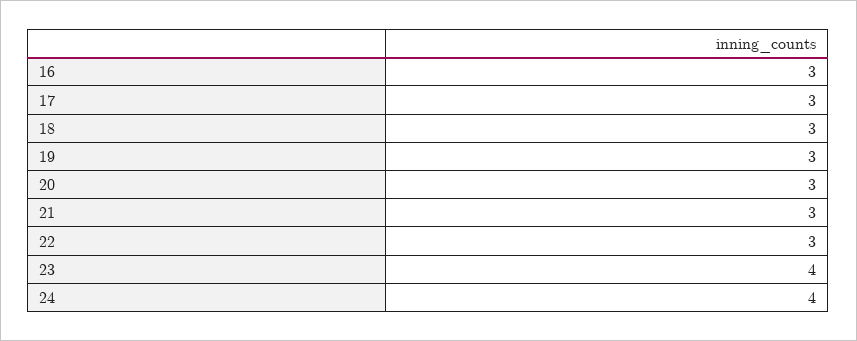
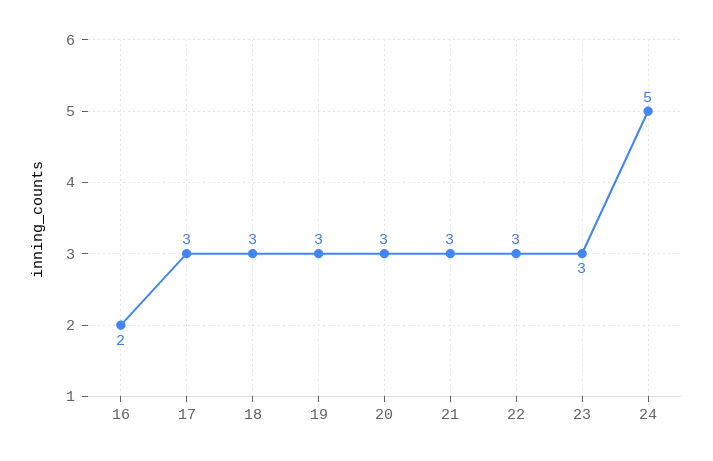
  {
-   "16": 3,
+   "16": 2,
    "17": 3,
    "18": 3,
    "19": 3,
    "20": 3,
    "21": 3,
    "22": 3,
-   "23": 4,
+   "23": 3,
-   "24": 4
+   "24": 5
  }

